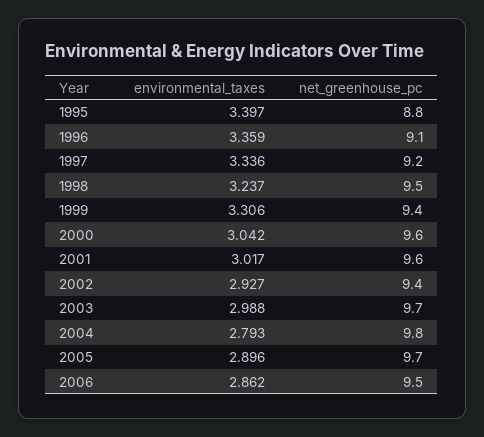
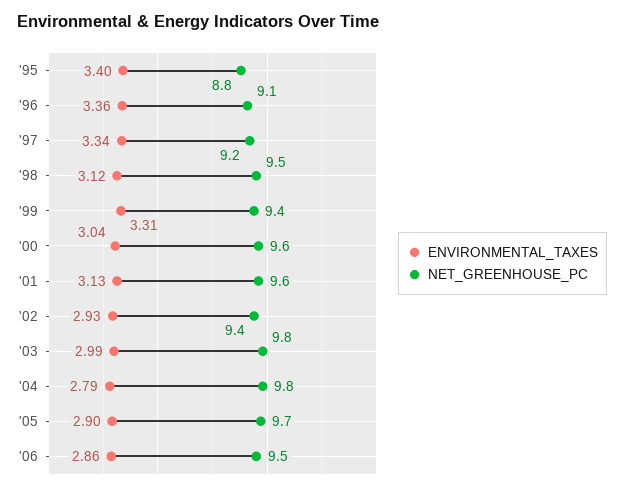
  {
    "environmental_taxes": {
      "1995": 3.397,
      "1996": 3.359,
      "1997": 3.336,
-     "1998": 3.237,
+     "1998": 3.12,
      "1999": 3.306,
      "2000": 3.042,
-     "2001": 3.017,
+     "2001": 3.13,
      "2002": 2.927,
      "2003": 2.988,
      "2004": 2.793,
      "2005": 2.896,
      "2006": 2.862
    },
    "net_greenhouse_pc": {
      "1995": 8.8,
      "1996": 9.1,
      "1997": 9.2,
      "1998": 9.5,
      "1999": 9.4,
      "2000": 9.6,
      "2001": 9.6,
      "2002": 9.4,
-     "2003": 9.7,
+     "2003": 9.8,
      "2004": 9.8,
      "2005": 9.7,
      "2006": 9.5
    }
  }

